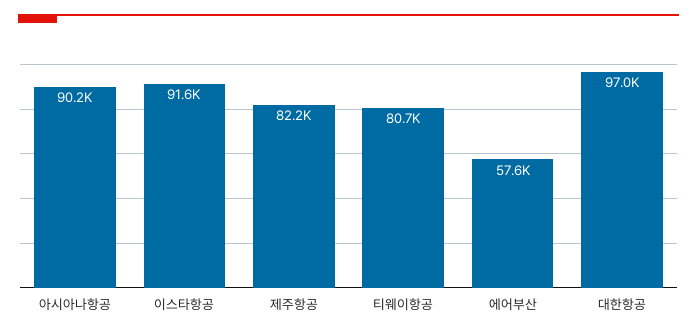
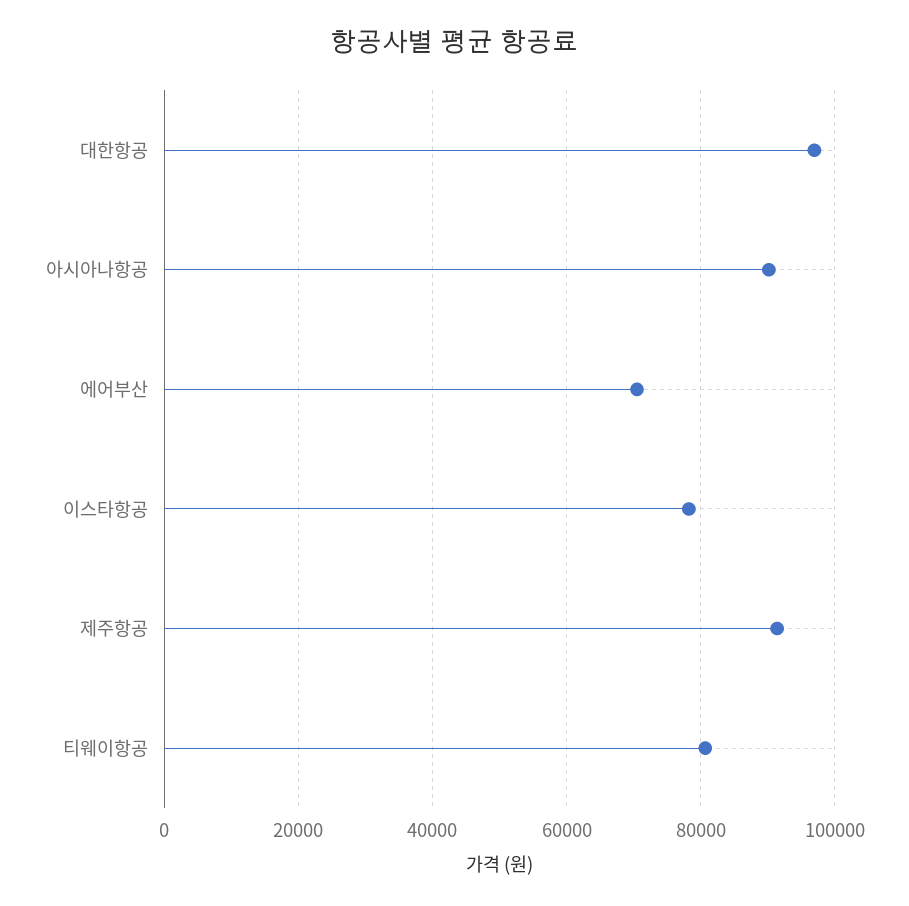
  {
    "아시아나항공": 90200,
-   "이스타항공": 91600,
+   "이스타항공": 78000,
-   "제주항공": 82200,
+   "제주항공": 92000,
    "티웨이항공": 80700,
-   "에어부산": 57600,
+   "에어부산": 70000,
    "대한항공": 97000
  }

